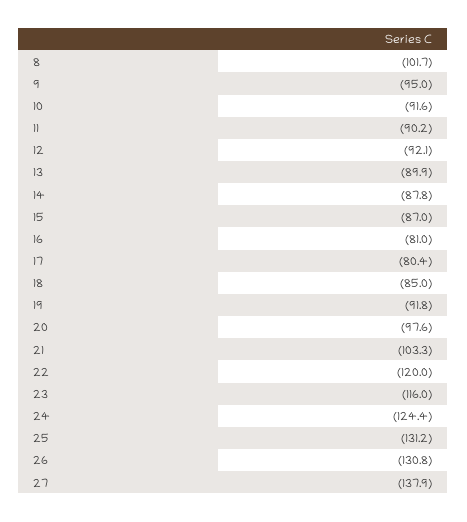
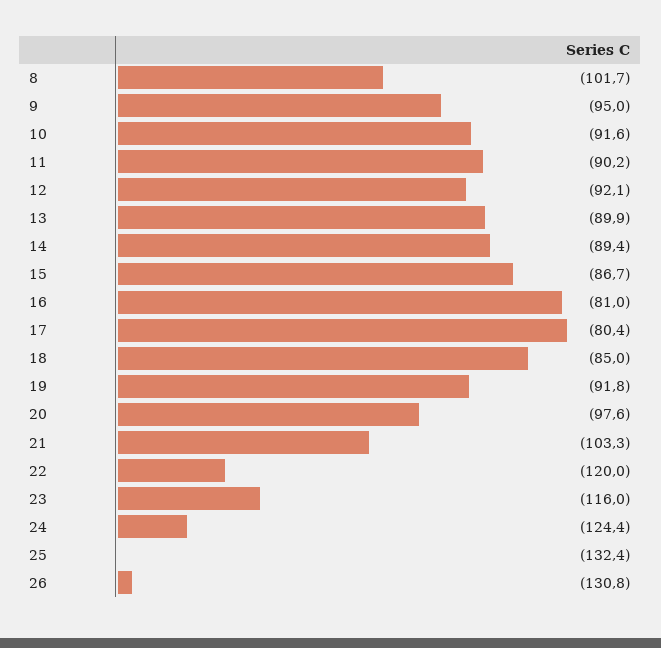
  {
    "8": -101.7,
    "9": -95,
    "10": -91.6,
    "11": -90.2,
    "12": -92.1,
    "13": -89.9,
-   "14": -87.8,
+   "14": -89.4,
-   "15": -87,
+   "15": -86.7,
    "16": -81,
    "17": -80.4,
    "18": -85,
    "19": -91.8,
    "20": -97.6,
    "21": -103.3,
    "22": -120,
    "23": -116,
    "24": -124.4,
-   "25": -131.2,
+   "25": -132.4,
-   "26": -130.8,
+   "26": -130.8
-   "27": -137.9
  }

